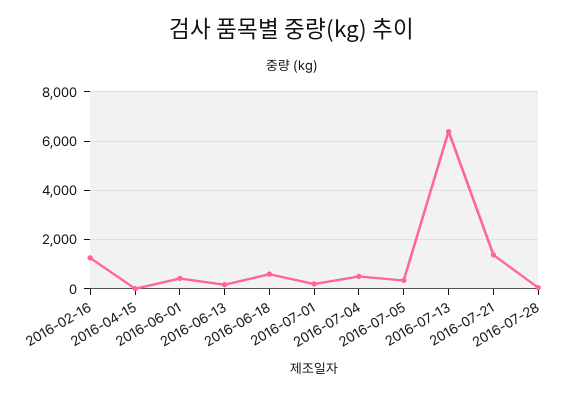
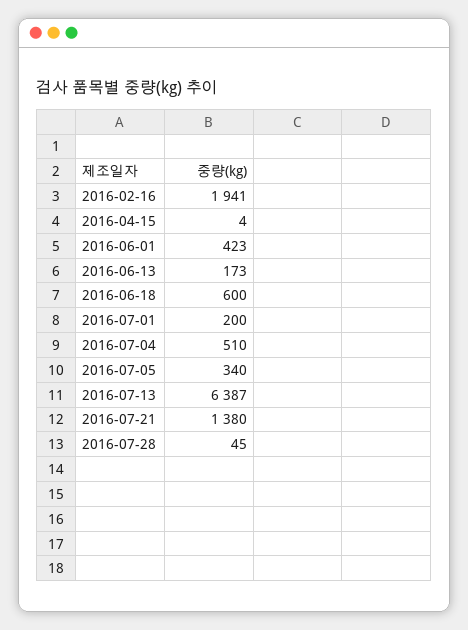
  {
-   "2016-02-16": 1250,
+   "2016-02-16": 1941,
    "2016-04-15": 4,
    "2016-06-01": 423,
    "2016-06-13": 173,
    "2016-06-18": 600,
    "2016-07-01": 200,
    "2016-07-04": 510,
    "2016-07-05": 340,
    "2016-07-13": 6387,
    "2016-07-21": 1380,
    "2016-07-28": 45
  }

